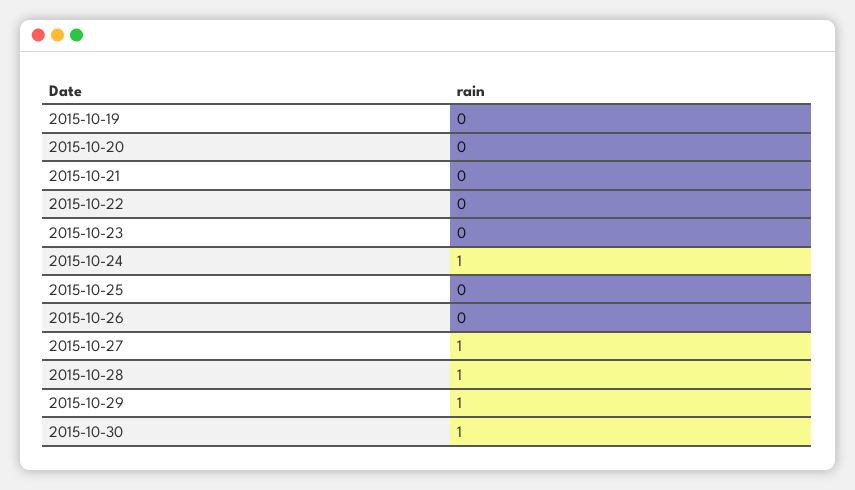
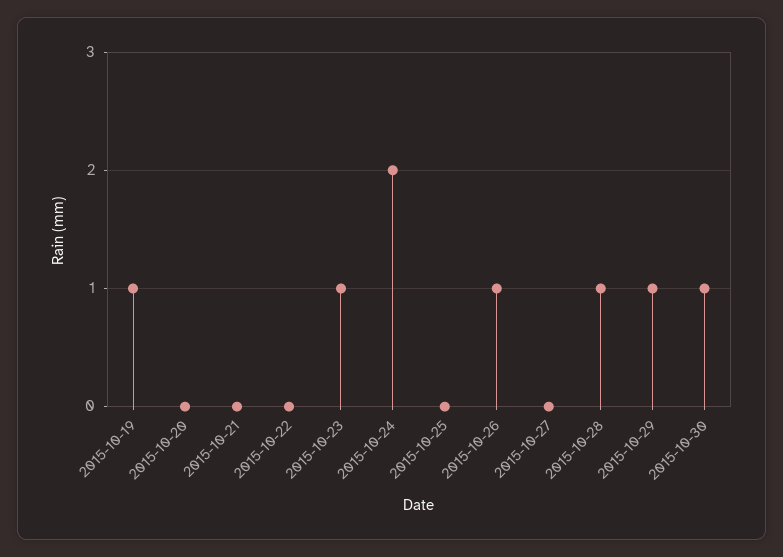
  {
-   "2015-10-19": 0,
+   "2015-10-19": 1,
    "2015-10-20": 0,
    "2015-10-21": 0,
    "2015-10-22": 0,
-   "2015-10-23": 0,
+   "2015-10-23": 1,
-   "2015-10-24": 1,
+   "2015-10-24": 2,
    "2015-10-25": 0,
-   "2015-10-26": 0,
+   "2015-10-26": 1,
-   "2015-10-27": 1,
+   "2015-10-27": 0,
    "2015-10-28": 1,
    "2015-10-29": 1,
    "2015-10-30": 1
  }

